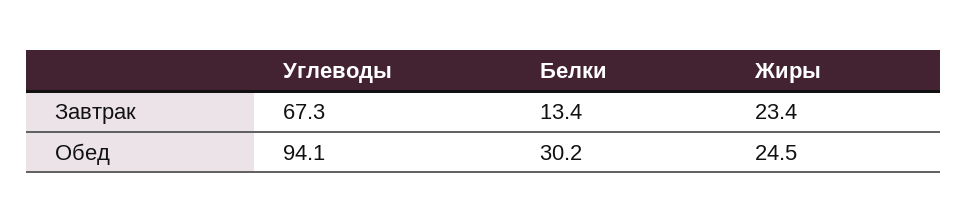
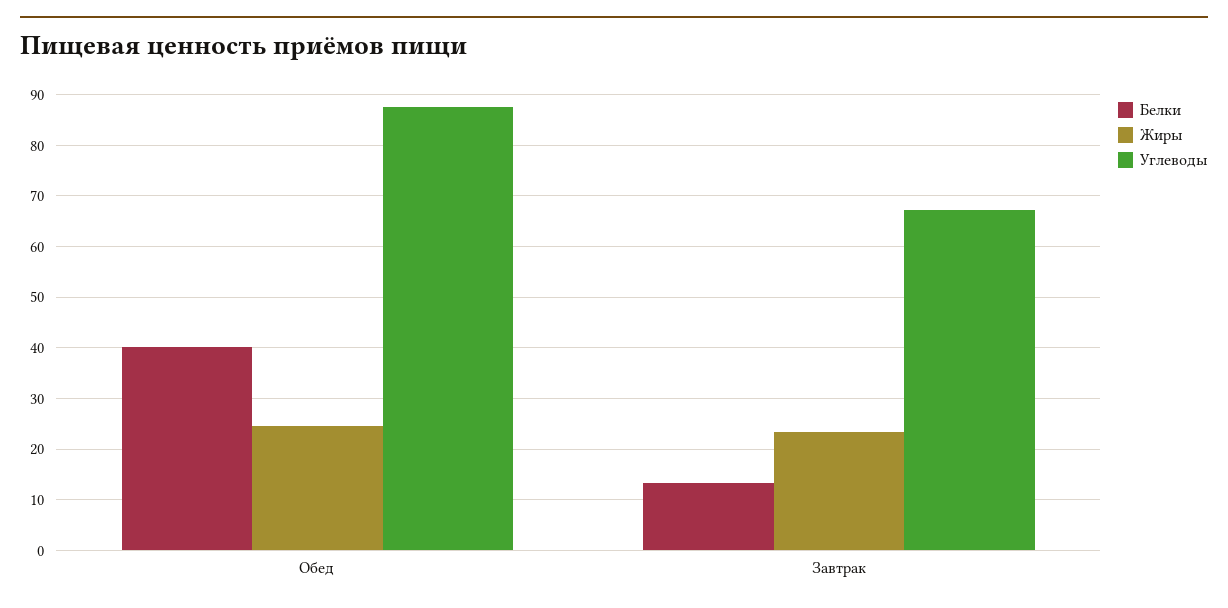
  {
    "Углеводы": {
      "Завтрак": 67.3,
-     "Обед": 94.1
+     "Обед": 88
    },
    "Белки": {
      "Завтрак": 13.4,
-     "Обед": 30.2
+     "Обед": 40
    },
    "Жиры": {
      "Завтрак": 23.4,
      "Обед": 24.5
    }
  }

